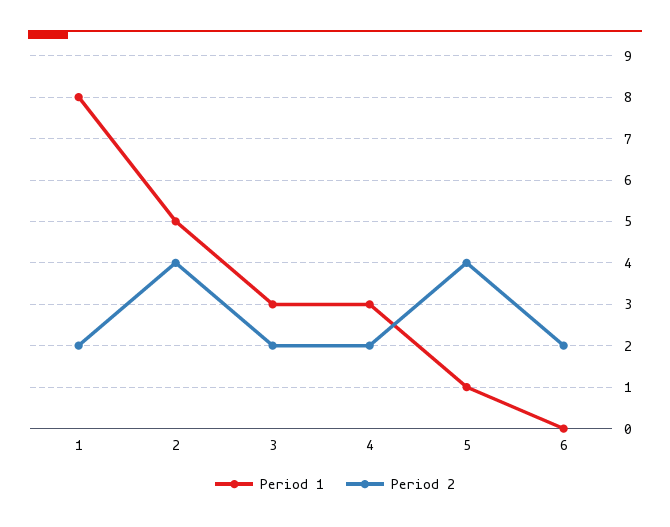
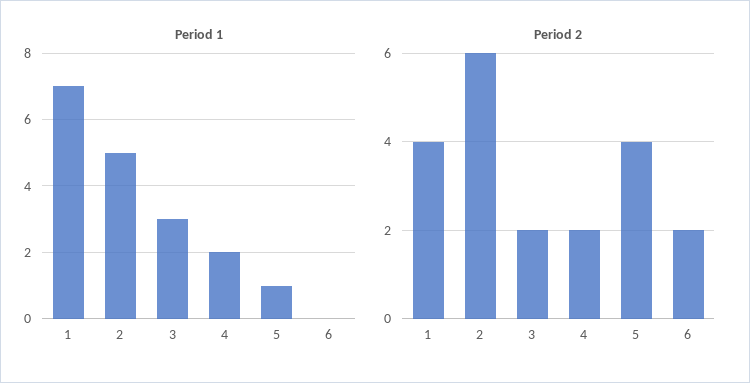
  {
    "Period 1": {
-     "1": 8,
+     "1": 7,
      "2": 5,
      "3": 3,
-     "4": 3,
+     "4": 2,
      "5": 1,
      "6": 0
    },
    "Period 2": {
-     "1": 2,
+     "1": 4,
-     "2": 4,
+     "2": 6,
      "3": 2,
      "4": 2,
      "5": 4,
      "6": 2
    }
  }

